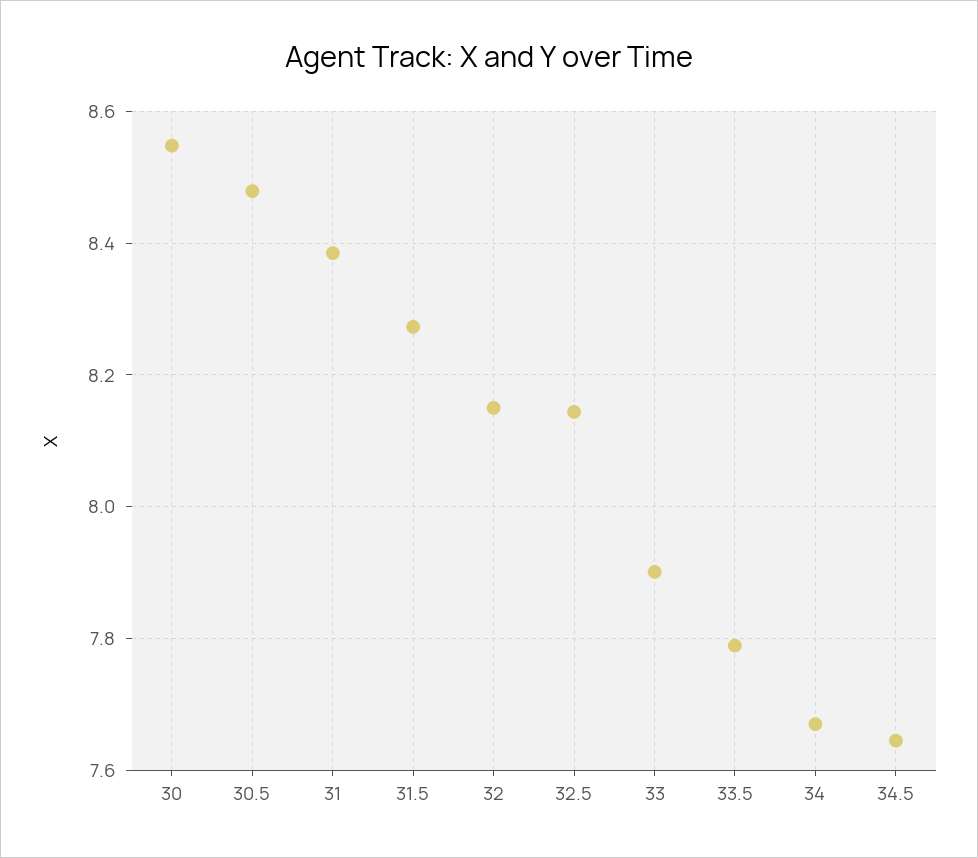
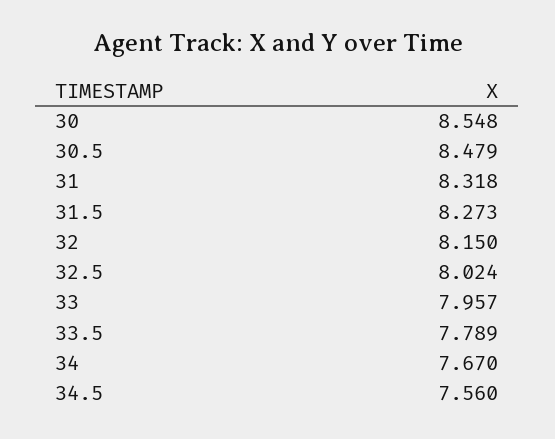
  {
    "30": 8.548,
    "30.5": 8.479,
-   "31": 8.38,
+   "31": 8.318,
    "31.5": 8.273,
    "32": 8.15,
-   "32.5": 8.14,
+   "32.5": 8.024,
-   "33": 7.9,
+   "33": 7.957,
    "33.5": 7.789,
    "34": 7.67,
-   "34.5": 7.64
+   "34.5": 7.56
  }

